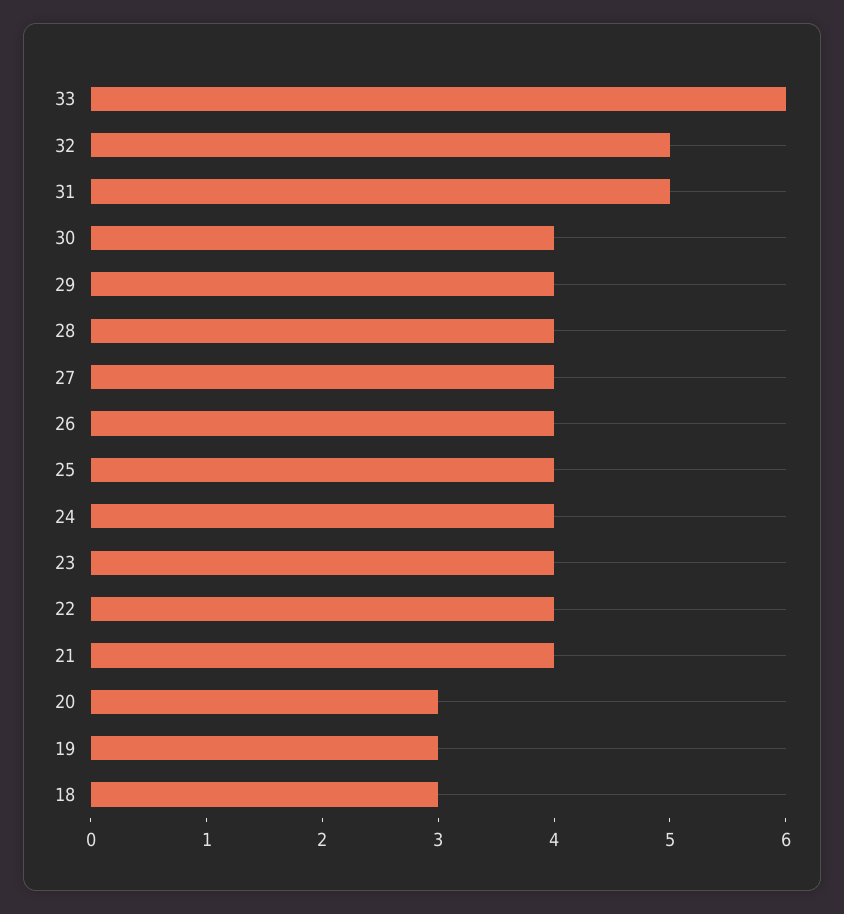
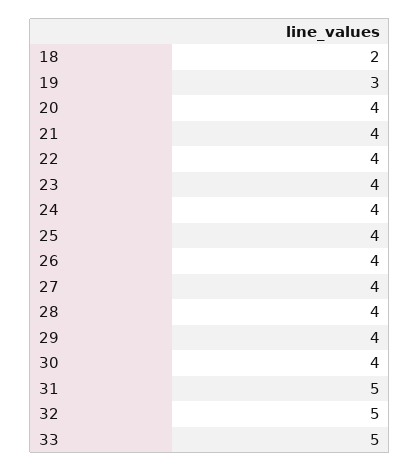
  {
-   "33": 6,
+   "33": 5,
    "32": 5,
    "31": 5,
    "30": 4,
    "29": 4,
    "28": 4,
    "27": 4,
    "26": 4,
    "25": 4,
    "24": 4,
    "23": 4,
    "22": 4,
    "21": 4,
-   "20": 3,
+   "20": 4,
    "19": 3,
-   "18": 3
+   "18": 2
  }

